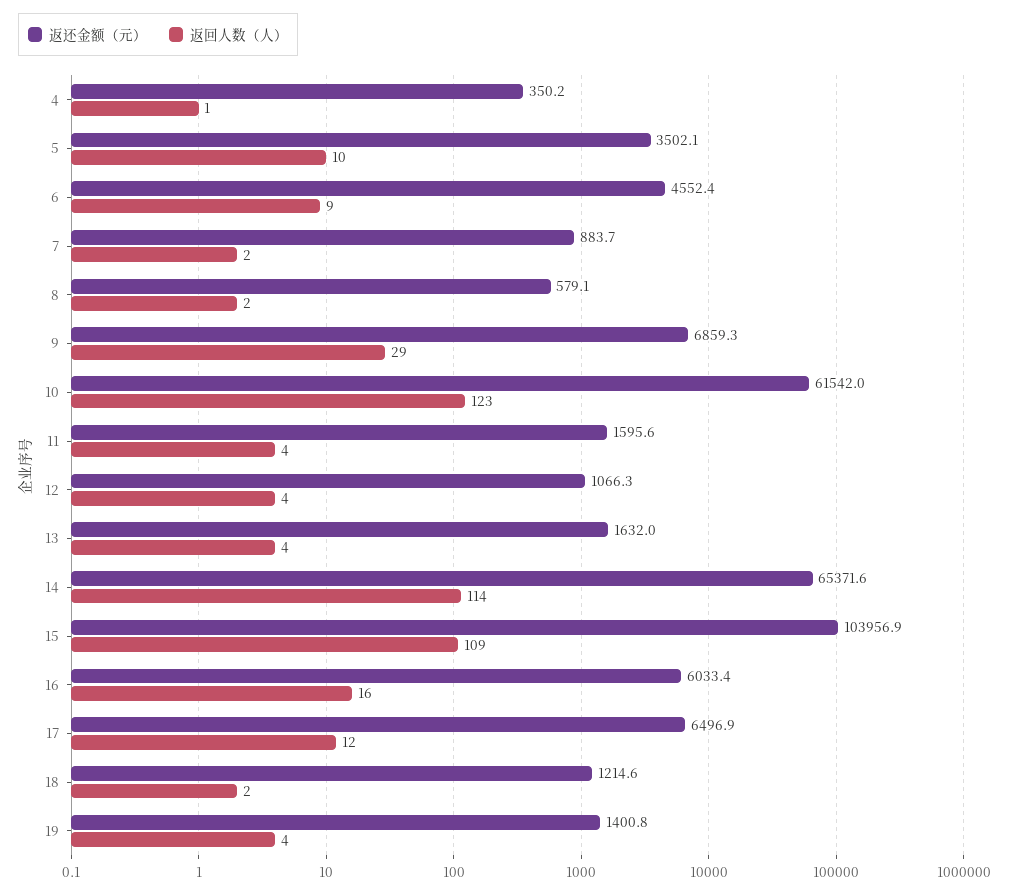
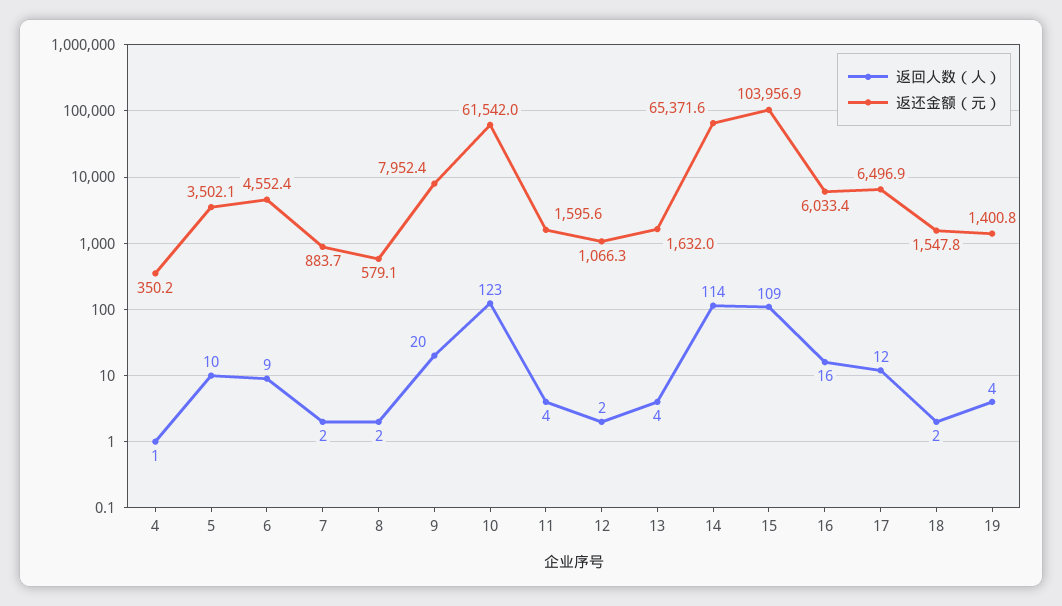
  {
    "返还金额（元）": {
      "4": 350.2,
      "5": 3502.1,
      "6": 4552.4,
      "7": 883.7,
      "8": 579.1,
-     "9": 6859.3,
+     "9": 7952.4,
      "10": 61542,
      "11": 1595.6,
      "12": 1066.3,
      "13": 1632,
      "14": 65371.6,
      "15": 103956.9,
      "16": 6033.4,
      "17": 6496.9,
-     "18": 1214.6,
+     "18": 1547.8,
      "19": 1400.8
    },
    "返回人数（人）": {
      "4": 1,
      "5": 10,
      "6": 9,
      "7": 2,
      "8": 2,
-     "9": 29,
+     "9": 20,
      "10": 123,
      "11": 4,
-     "12": 4,
+     "12": 2,
      "13": 4,
      "14": 114,
      "15": 109,
      "16": 16,
      "17": 12,
      "18": 2,
      "19": 4
    }
  }

